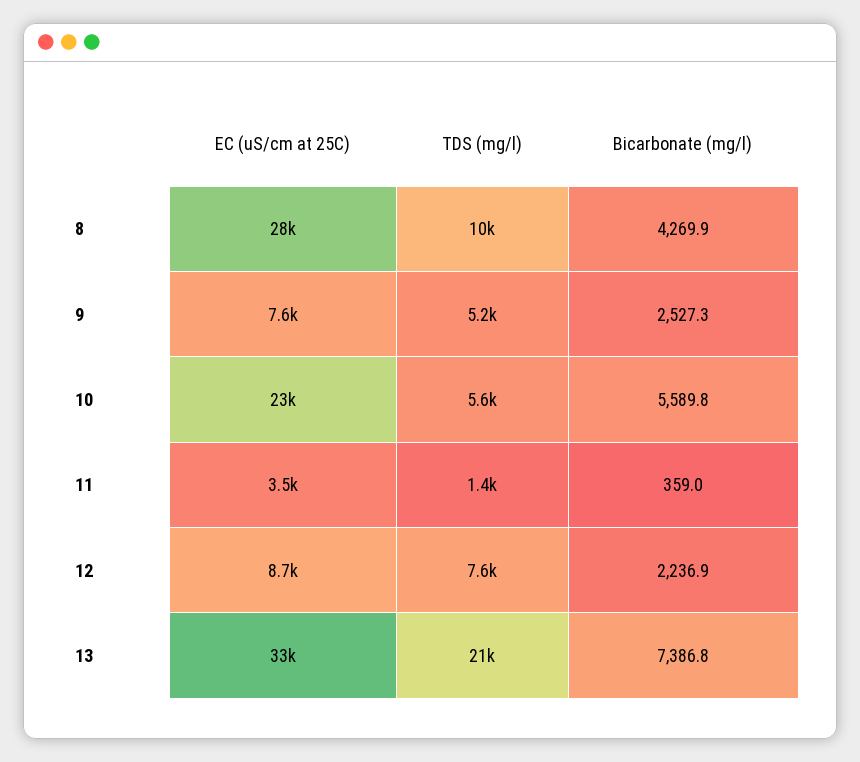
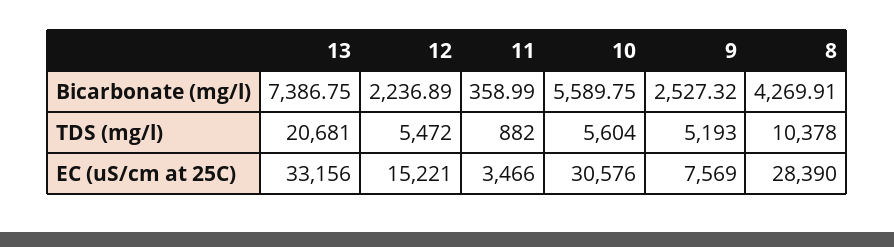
  {
    "EC (uS/cm at 25C)": {
      "8": 28390,
      "9": 7569,
-     "10": 23000,
+     "10": 30576,
      "11": 3466,
-     "12": 8700,
+     "12": 15221,
      "13": 33156
    },
    "TDS (mg/l)": {
      "8": 10378,
      "9": 5193,
      "10": 5604,
-     "11": 1400,
+     "11": 882,
-     "12": 7600,
+     "12": 5472,
      "13": 20681
    },
    "Bicarbonate (mg/l)": {
      "8": 4269.91,
      "9": 2527.32,
      "10": 5589.75,
      "11": 358.99,
      "12": 2236.89,
      "13": 7386.75
    }
  }

